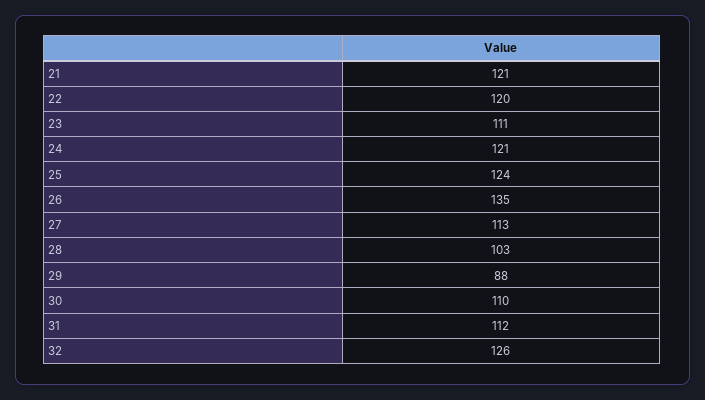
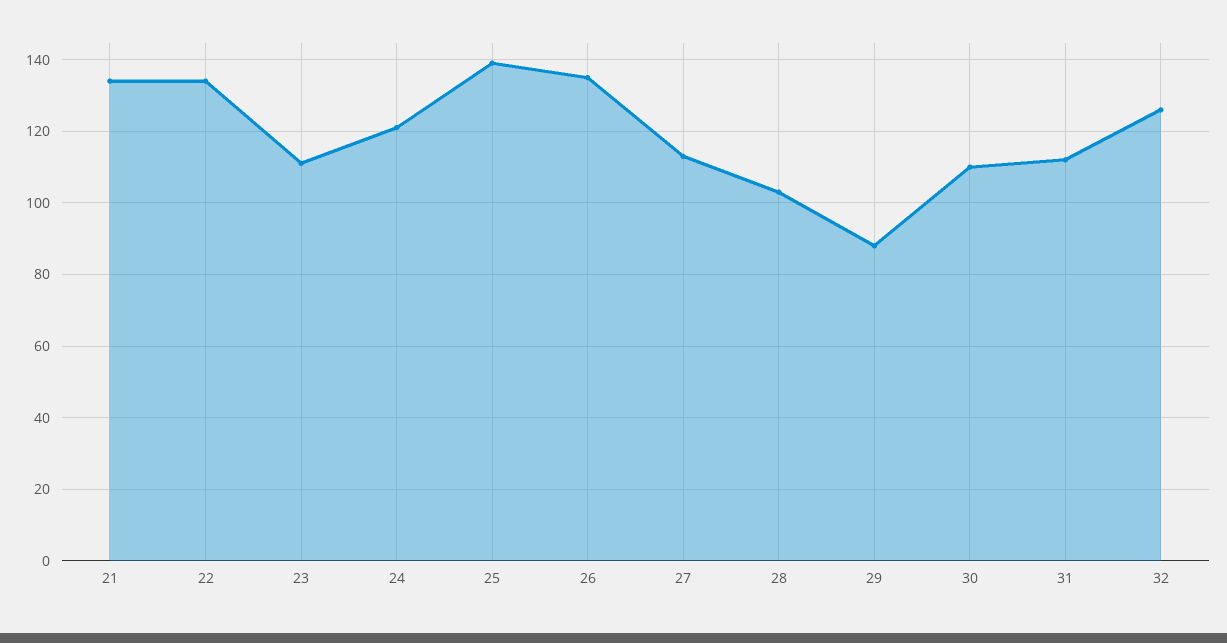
  {
-   "21": 121,
+   "21": 135,
-   "22": 120,
+   "22": 135,
    "23": 111,
    "24": 121,
-   "25": 124,
+   "25": 140,
    "26": 135,
    "27": 113,
    "28": 103,
    "29": 88,
    "30": 110,
    "31": 112,
    "32": 126
  }

